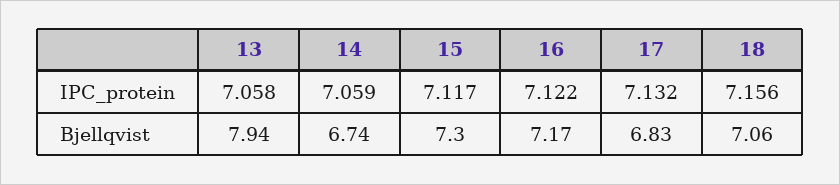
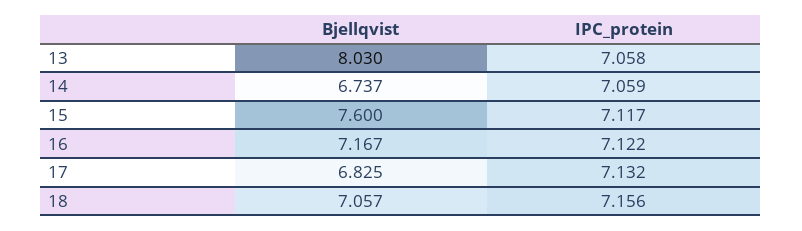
  {
    "13": {
      "IPC_protein": 7.058,
-     "Bjellqvist": 7.94
+     "Bjellqvist": 8.03
    },
    "14": {
      "IPC_protein": 7.059,
      "Bjellqvist": 6.737
    },
    "15": {
      "IPC_protein": 7.117,
-     "Bjellqvist": 7.3
+     "Bjellqvist": 7.6
    },
    "16": {
      "IPC_protein": 7.122,
      "Bjellqvist": 7.167
    },
    "17": {
      "IPC_protein": 7.132,
      "Bjellqvist": 6.825
    },
    "18": {
      "IPC_protein": 7.156,
      "Bjellqvist": 7.057
    }
  }

